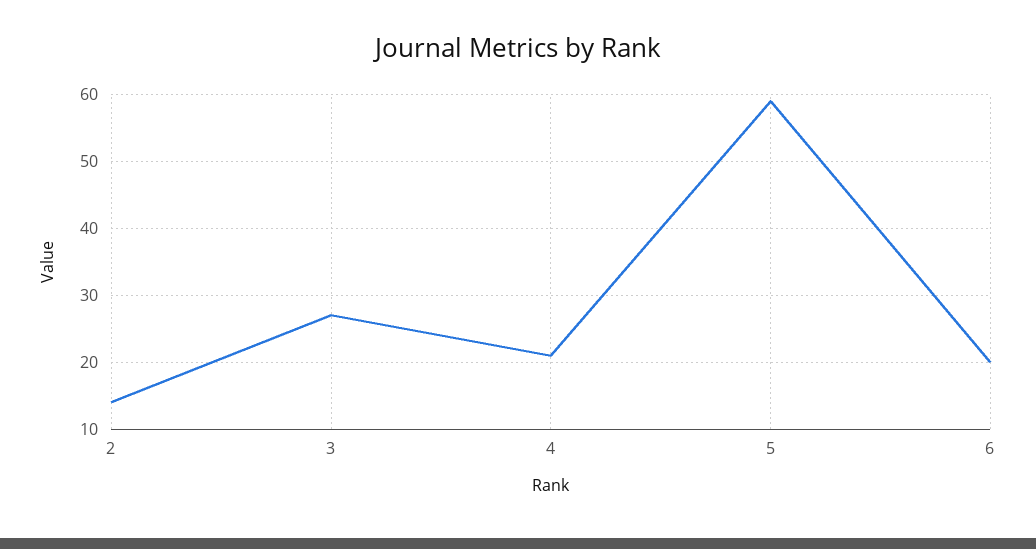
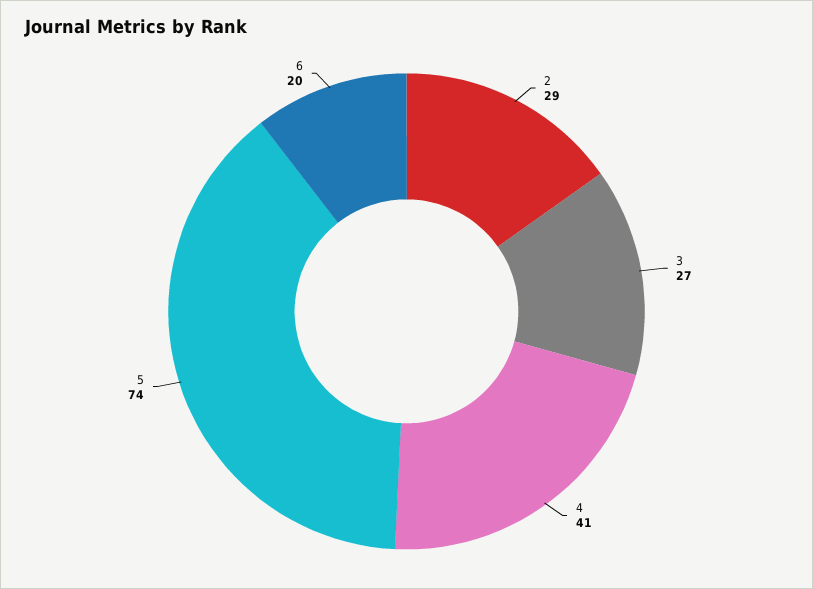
  {
-   "2": 14,
+   "2": 29,
    "3": 27,
-   "4": 21,
+   "4": 41,
-   "5": 59,
+   "5": 74,
    "6": 20
  }

